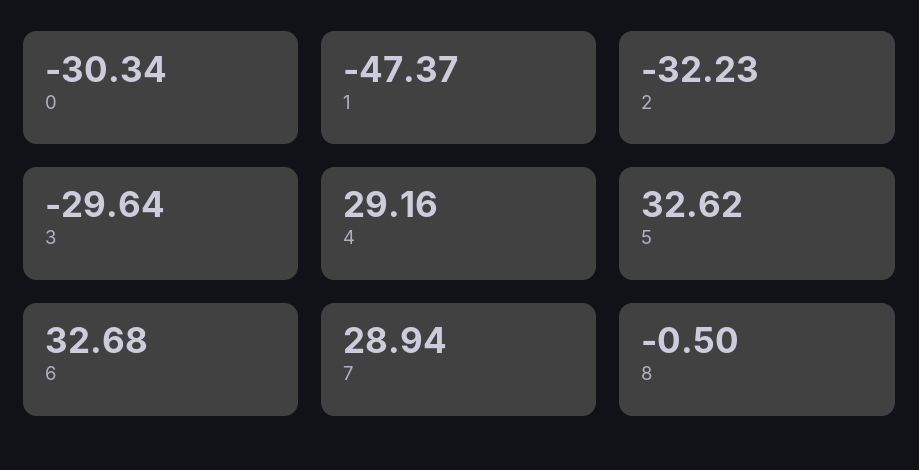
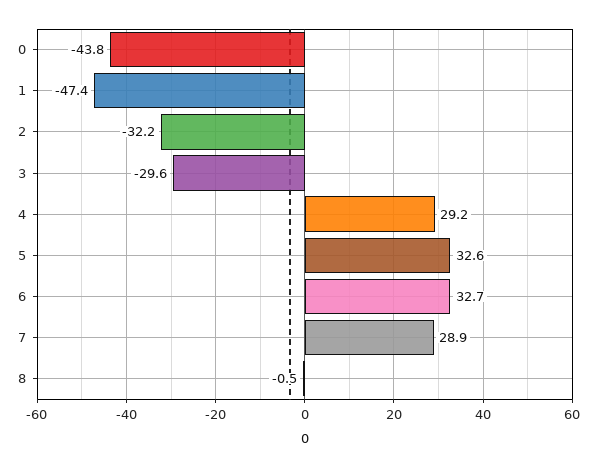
  {
-   "0": -30.34,
+   "0": -43.8,
    "1": -47.37,
    "2": -32.23,
    "3": -29.64,
    "4": 29.16,
    "5": 32.62,
    "6": 32.68,
    "7": 28.94,
    "8": -0.5
  }

